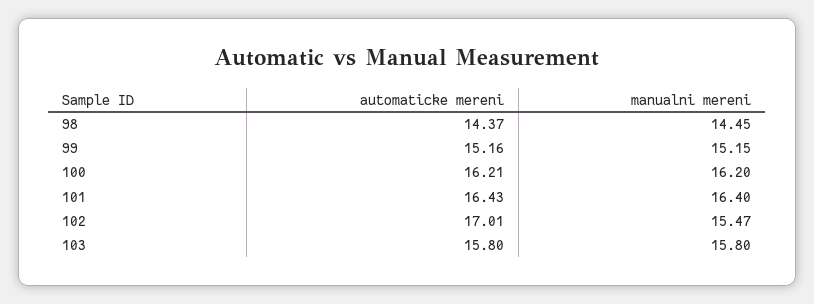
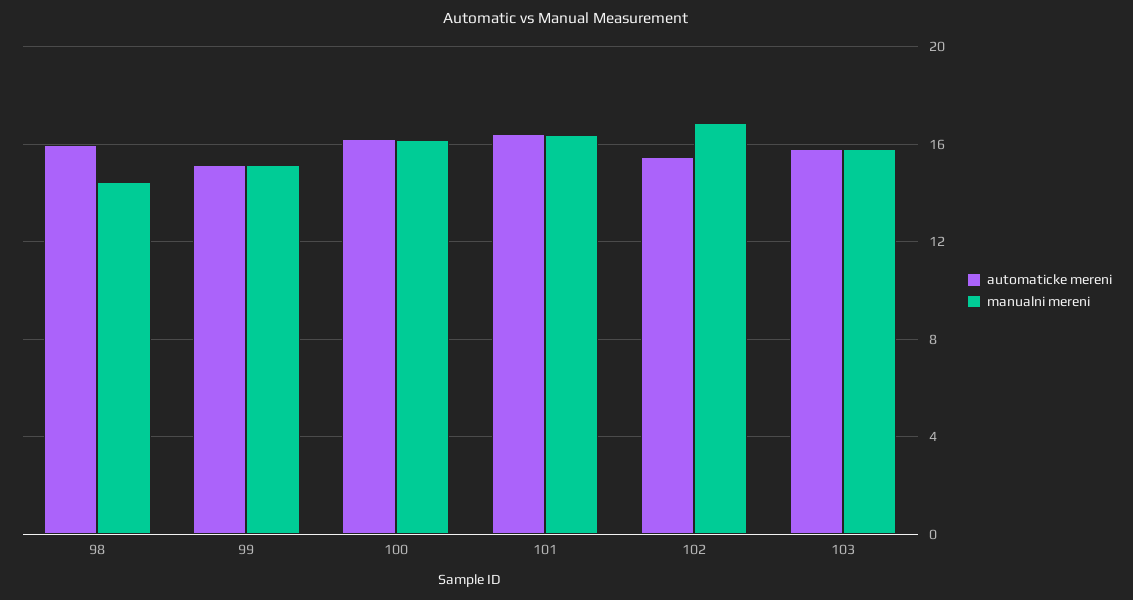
  {
    "automaticke mereni": {
-     "98": 14.37,
+     "98": 16,
      "99": 15.16,
      "100": 16.21,
      "101": 16.43,
-     "102": 17.01,
+     "102": 15.5,
      "103": 15.8
    },
    "manualni mereni": {
      "98": 14.45,
      "99": 15.15,
      "100": 16.2,
      "101": 16.4,
-     "102": 15.47,
+     "102": 17,
      "103": 15.8
    }
  }

